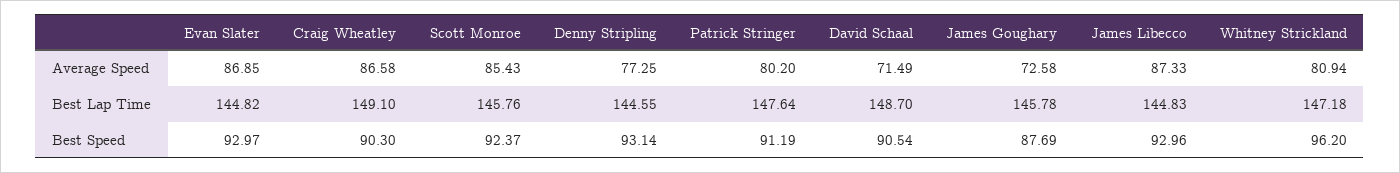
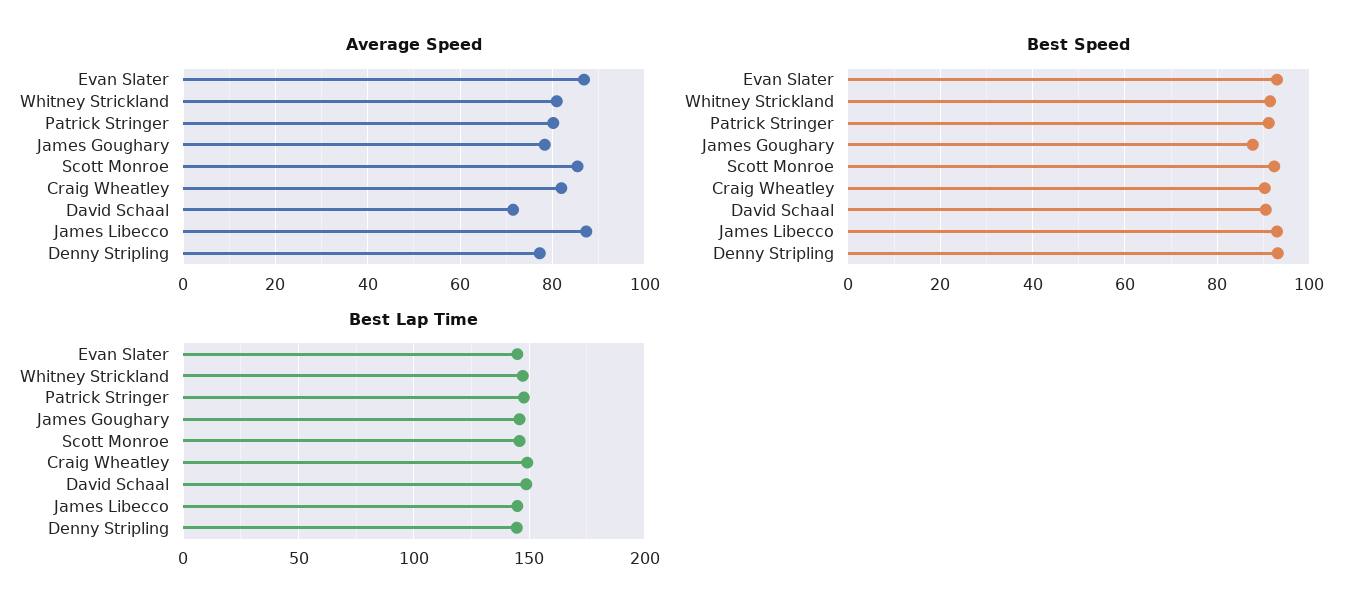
  {
    "Average Speed": {
      "Evan Slater": 86.85,
-     "Craig Wheatley": 86.58,
+     "Craig Wheatley": 82,
      "Scott Monroe": 85.43,
      "Denny Stripling": 77.25,
      "Patrick Stringer": 80.2,
      "David Schaal": 71.49,
-     "James Goughary": 72.58,
+     "James Goughary": 78,
      "James Libecco": 87.33,
      "Whitney Strickland": 80.94
    },
    "Best Lap Time": {
      "Evan Slater": 144.82,
      "Craig Wheatley": 149.1,
      "Scott Monroe": 145.76,
      "Denny Stripling": 144.55,
      "Patrick Stringer": 147.64,
      "David Schaal": 148.7,
      "James Goughary": 145.78,
      "James Libecco": 144.83,
      "Whitney Strickland": 147.18
    },
    "Best Speed": {
      "Evan Slater": 92.97,
      "Craig Wheatley": 90.3,
      "Scott Monroe": 92.37,
      "Denny Stripling": 93.14,
      "Patrick Stringer": 91.19,
      "David Schaal": 90.54,
      "James Goughary": 87.69,
      "James Libecco": 92.96,
-     "Whitney Strickland": 96.2
+     "Whitney Strickland": 92
    }
  }

